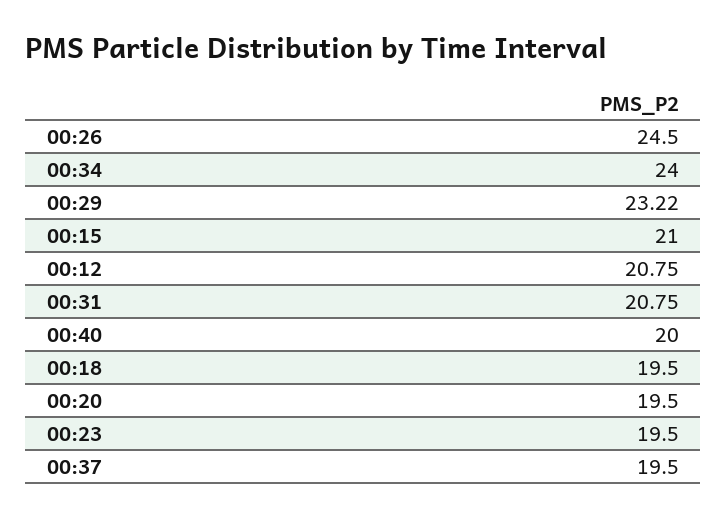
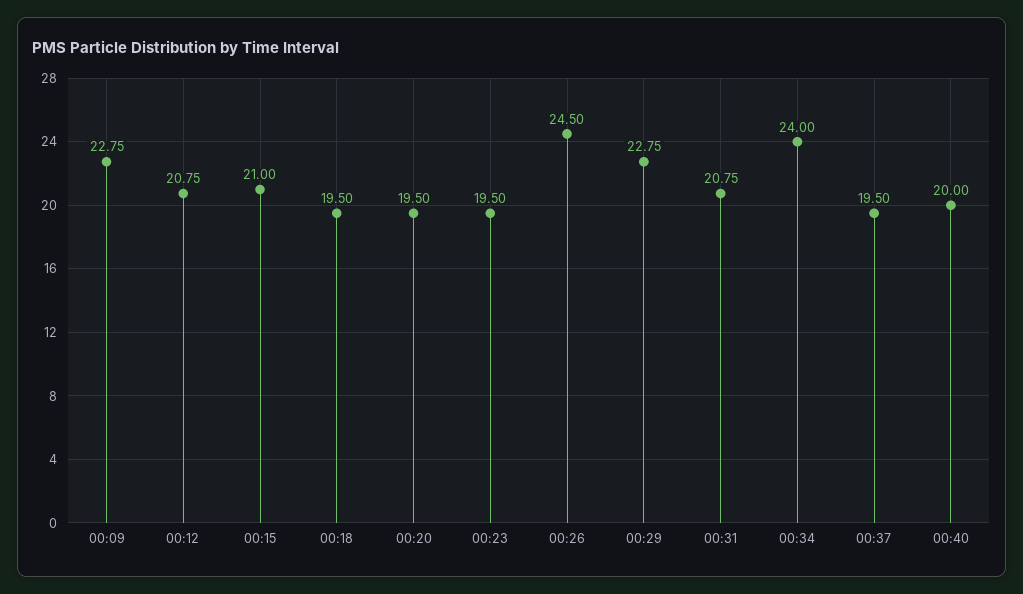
  {
    "00:26": 24.5,
    "00:34": 24,
-   "00:29": 23.22,
+   "00:29": 22.75,
    "00:15": 21,
    "00:12": 20.75,
    "00:31": 20.75,
    "00:40": 20,
    "00:18": 19.5,
    "00:20": 19.5,
    "00:23": 19.5,
-   "00:37": 19.5
+   "00:37": 19.5,
+   "00:09": 22.75
  }

